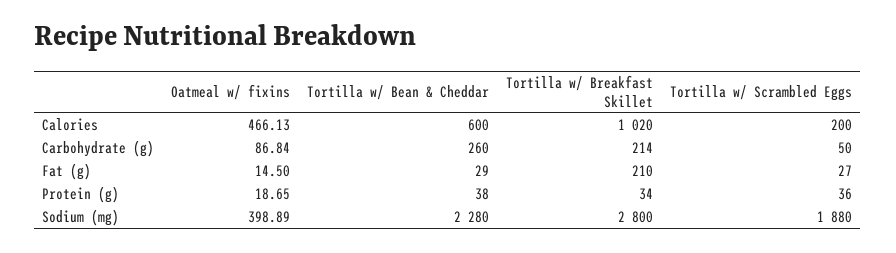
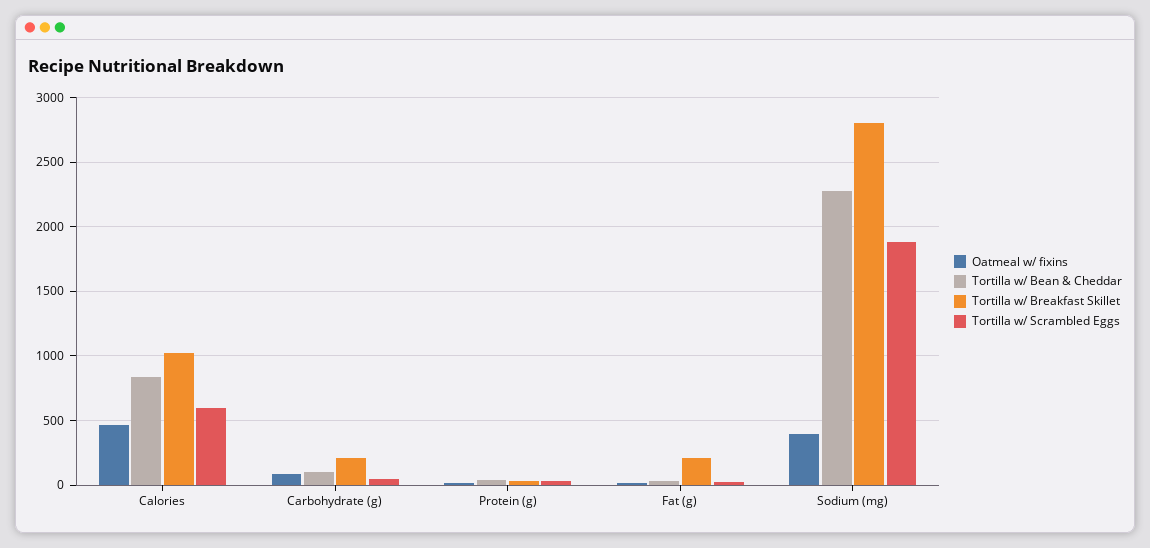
  {
    "Oatmeal w/ fixins": {
      "Calories": 466.13,
      "Carbohydrate (g)": 86.84,
      "Fat (g)": 14.5,
      "Protein (g)": 18.65,
      "Sodium (mg)": 398.89
    },
    "Tortilla w/ Bean & Cheddar": {
-     "Calories": 600,
+     "Calories": 850,
-     "Carbohydrate (g)": 260,
+     "Carbohydrate (g)": 100,
      "Fat (g)": 29,
      "Protein (g)": 38,
      "Sodium (mg)": 2280
    },
    "Tortilla w/ Breakfast Skillet": {
      "Calories": 1020,
      "Carbohydrate (g)": 214,
      "Fat (g)": 210,
      "Protein (g)": 34,
      "Sodium (mg)": 2800
    },
    "Tortilla w/ Scrambled Eggs": {
-     "Calories": 200,
+     "Calories": 600,
      "Carbohydrate (g)": 50,
      "Fat (g)": 27,
      "Protein (g)": 36,
      "Sodium (mg)": 1880
    }
  }

